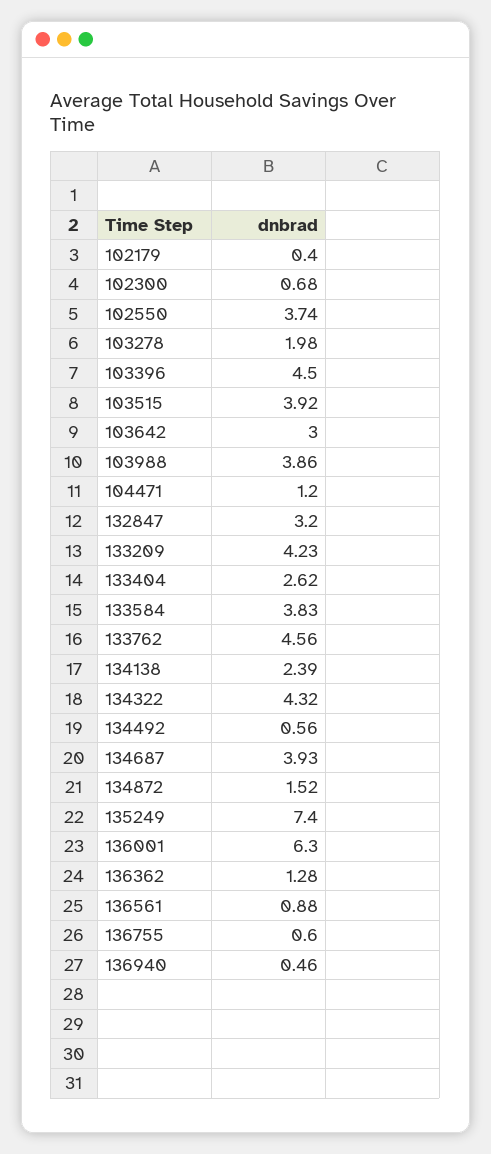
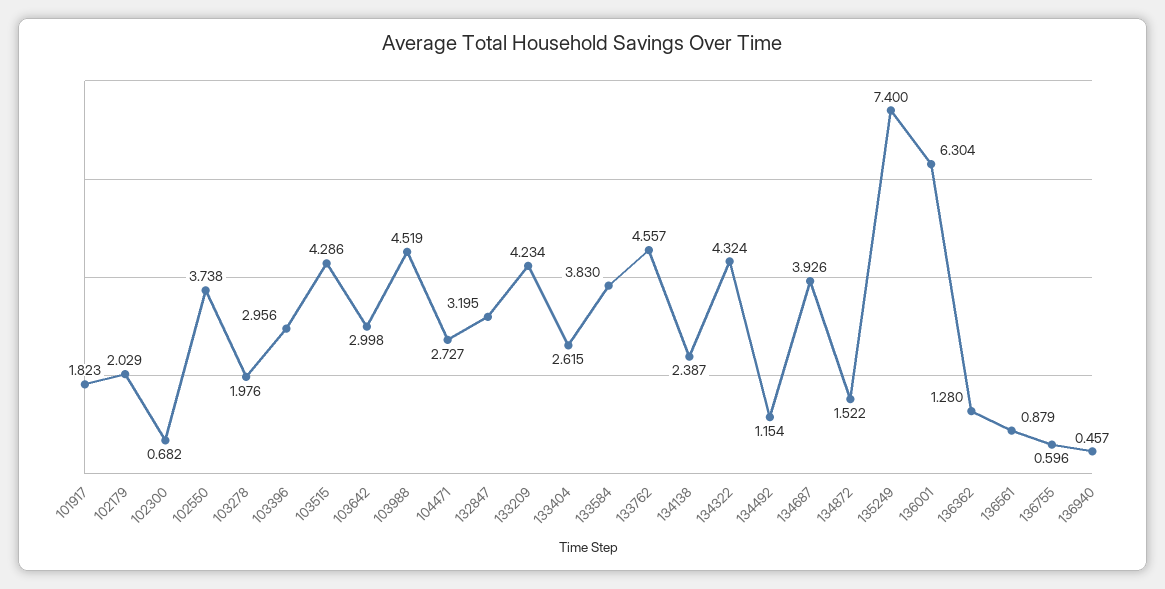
  {
-   "102179": 0.4,
+   "102179": 2.029,
    "102300": 0.682,
    "102550": 3.738,
    "103278": 1.976,
-   "103396": 4.5,
+   "103396": 2.956,
-   "103515": 3.92,
+   "103515": 4.286,
    "103642": 2.998,
-   "103988": 3.86,
+   "103988": 4.519,
-   "104471": 1.2,
+   "104471": 2.727,
    "132847": 3.195,
    "133209": 4.234,
    "133404": 2.615,
    "133584": 3.83,
    "133762": 4.557,
    "134138": 2.387,
    "134322": 4.324,
-   "134492": 0.56,
+   "134492": 1.154,
    "134687": 3.926,
    "134872": 1.522,
    "135249": 7.4,
    "136001": 6.304,
    "136362": 1.28,
    "136561": 0.879,
    "136755": 0.596,
-   "136940": 0.457
+   "136940": 0.457,
+   "101917": 1.823
  }

